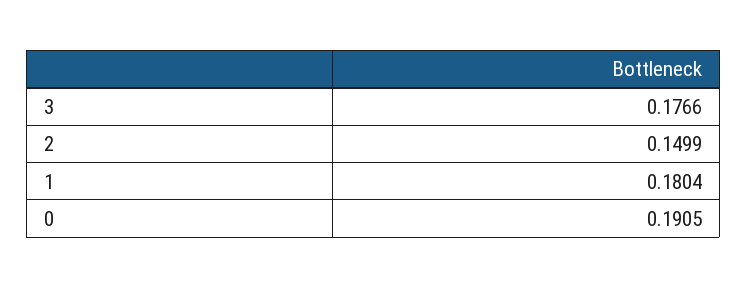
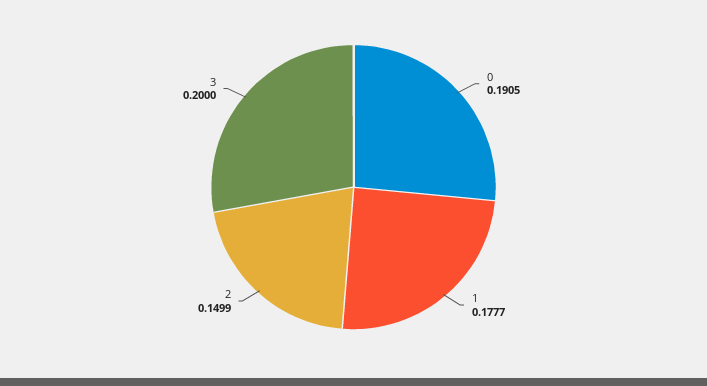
  {
-   "3": 0.1766,
+   "3": 0.2,
    "2": 0.1499,
-   "1": 0.1804,
+   "1": 0.1777,
    "0": 0.1905
  }

